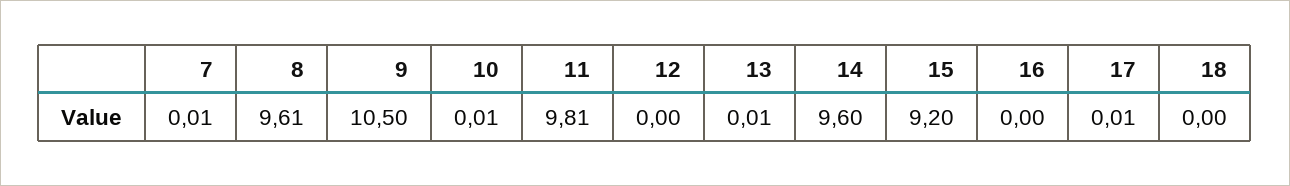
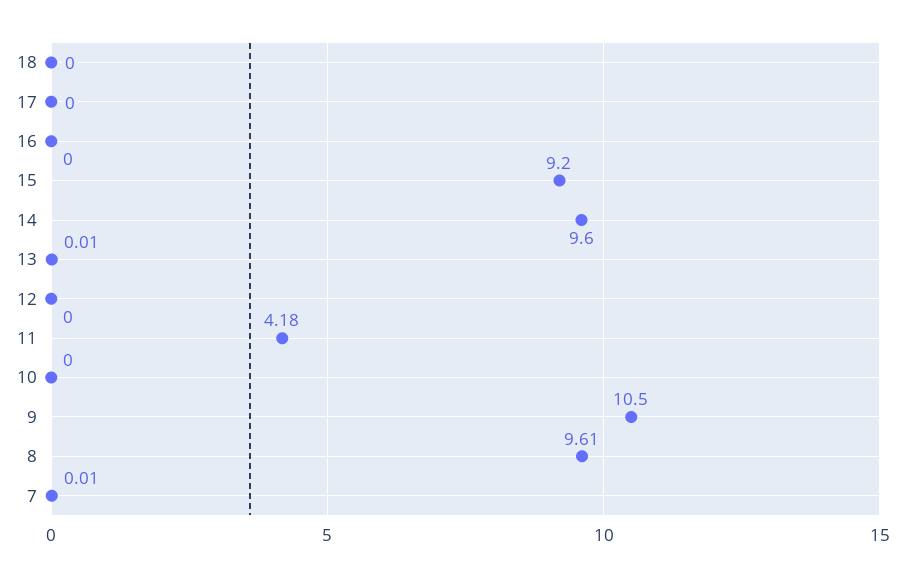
  {
    "7": 0.01,
    "8": 9.61,
    "9": 10.5,
-   "10": 0.01,
+   "10": 0,
-   "11": 9.81,
+   "11": 4.18,
    "12": 0,
    "13": 0.01,
    "14": 9.6,
    "15": 9.2,
    "16": 0,
-   "17": 0.01,
+   "17": 0,
    "18": 0
  }

